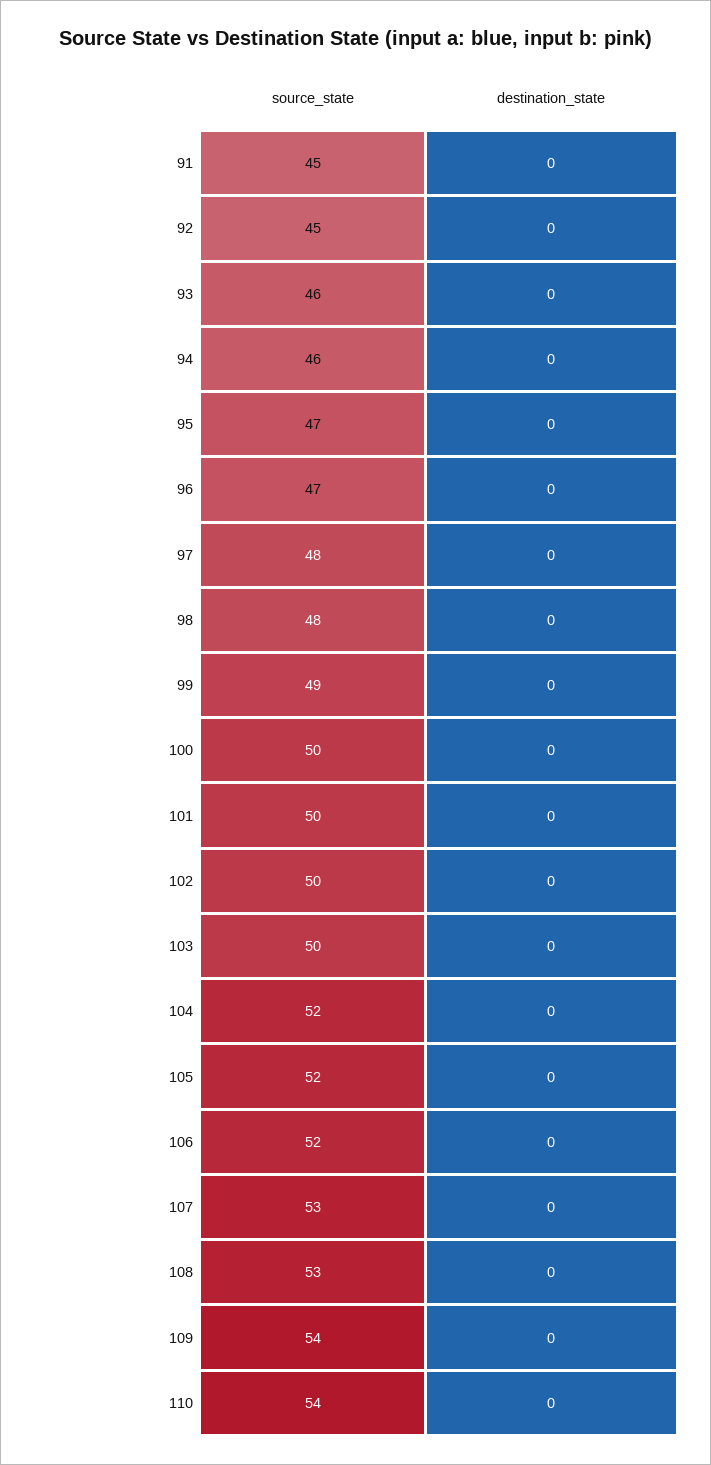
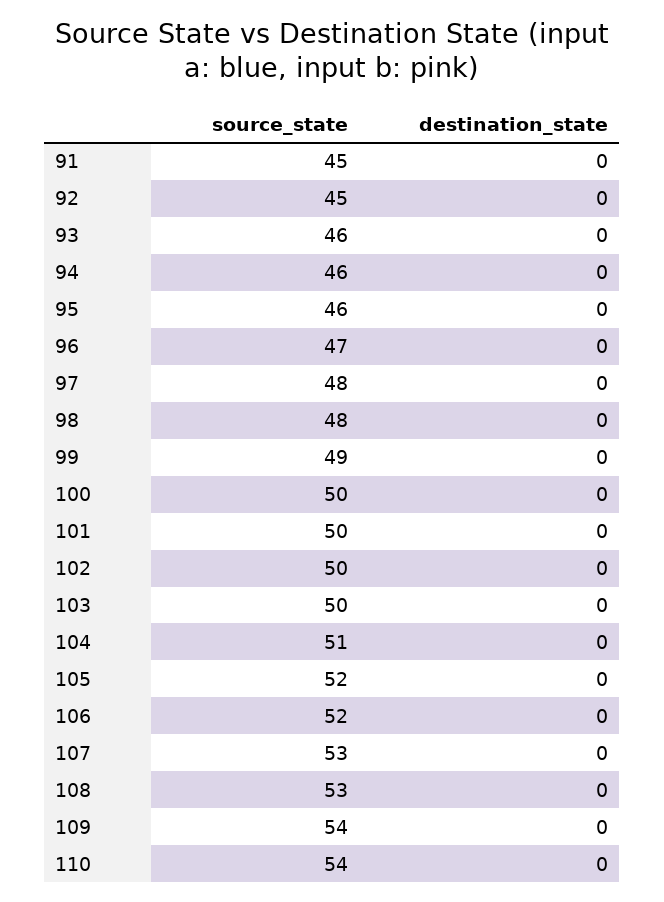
  {
    "source_state": {
      "91": 45,
      "92": 45,
      "93": 46,
      "94": 46,
-     "95": 47,
+     "95": 46,
      "96": 47,
      "97": 48,
      "98": 48,
      "99": 49,
      "100": 50,
      "101": 50,
      "102": 50,
      "103": 50,
-     "104": 52,
+     "104": 51,
      "105": 52,
      "106": 52,
      "107": 53,
      "108": 53,
      "109": 54,
      "110": 54
    },
    "destination_state": {
      "91": 0,
      "92": 0,
      "93": 0,
      "94": 0,
      "95": 0,
      "96": 0,
      "97": 0,
      "98": 0,
      "99": 0,
      "100": 0,
      "101": 0,
      "102": 0,
      "103": 0,
      "104": 0,
      "105": 0,
      "106": 0,
      "107": 0,
      "108": 0,
      "109": 0,
      "110": 0
    }
  }

